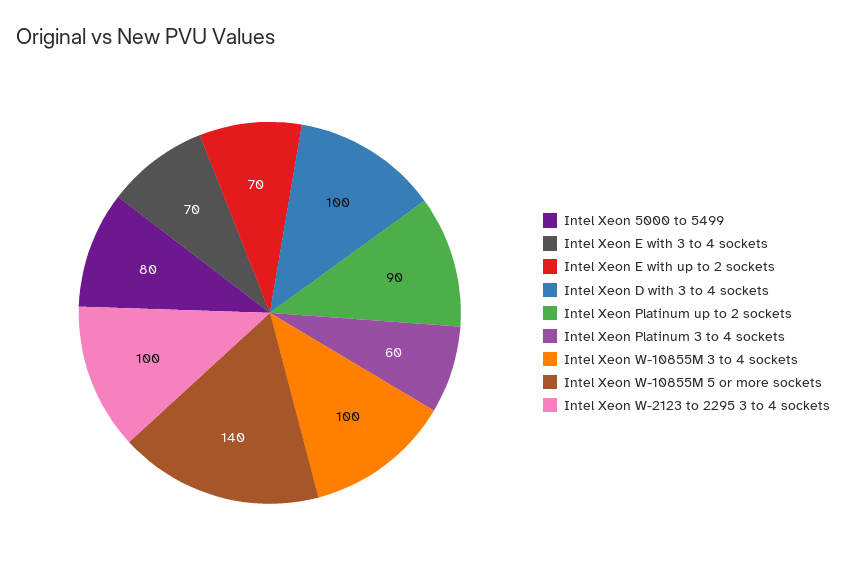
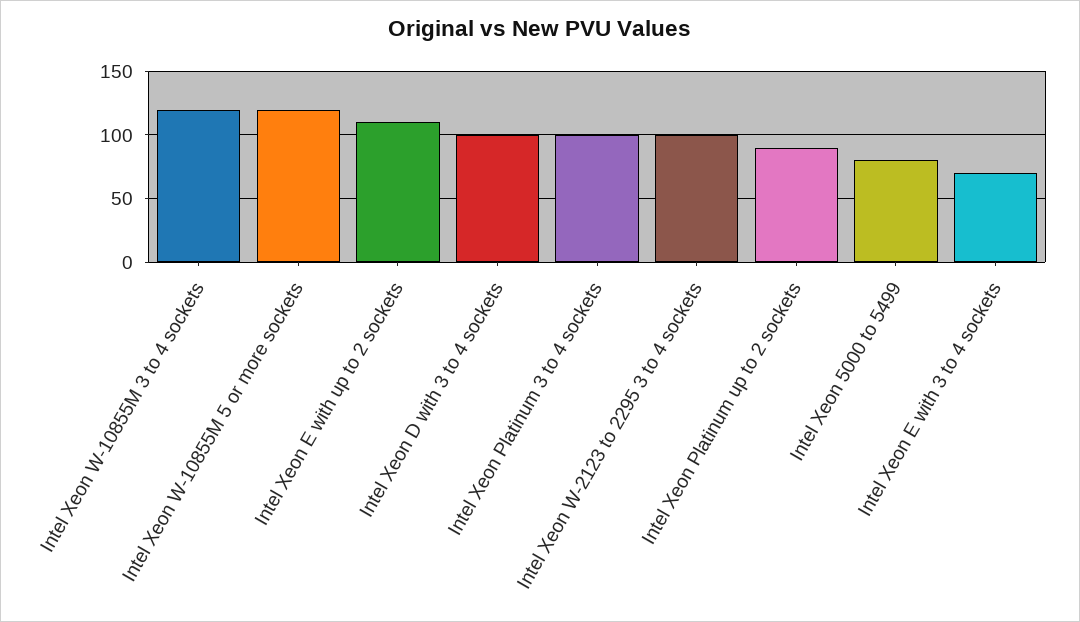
  {
    "Intel Xeon 5000 to 5499": 80,
    "Intel Xeon E with 3 to 4 sockets": 70,
-   "Intel Xeon E with up to 2 sockets": 70,
+   "Intel Xeon E with up to 2 sockets": 110,
    "Intel Xeon D with 3 to 4 sockets": 100,
    "Intel Xeon Platinum up to 2 sockets": 90,
-   "Intel Xeon Platinum 3 to 4 sockets": 60,
+   "Intel Xeon Platinum 3 to 4 sockets": 100,
-   "Intel Xeon W-10855M 3 to 4 sockets": 100,
+   "Intel Xeon W-10855M 3 to 4 sockets": 120,
-   "Intel Xeon W-10855M 5 or more sockets": 140,
+   "Intel Xeon W-10855M 5 or more sockets": 120,
    "Intel Xeon W-2123 to 2295 3 to 4 sockets": 100
  }

